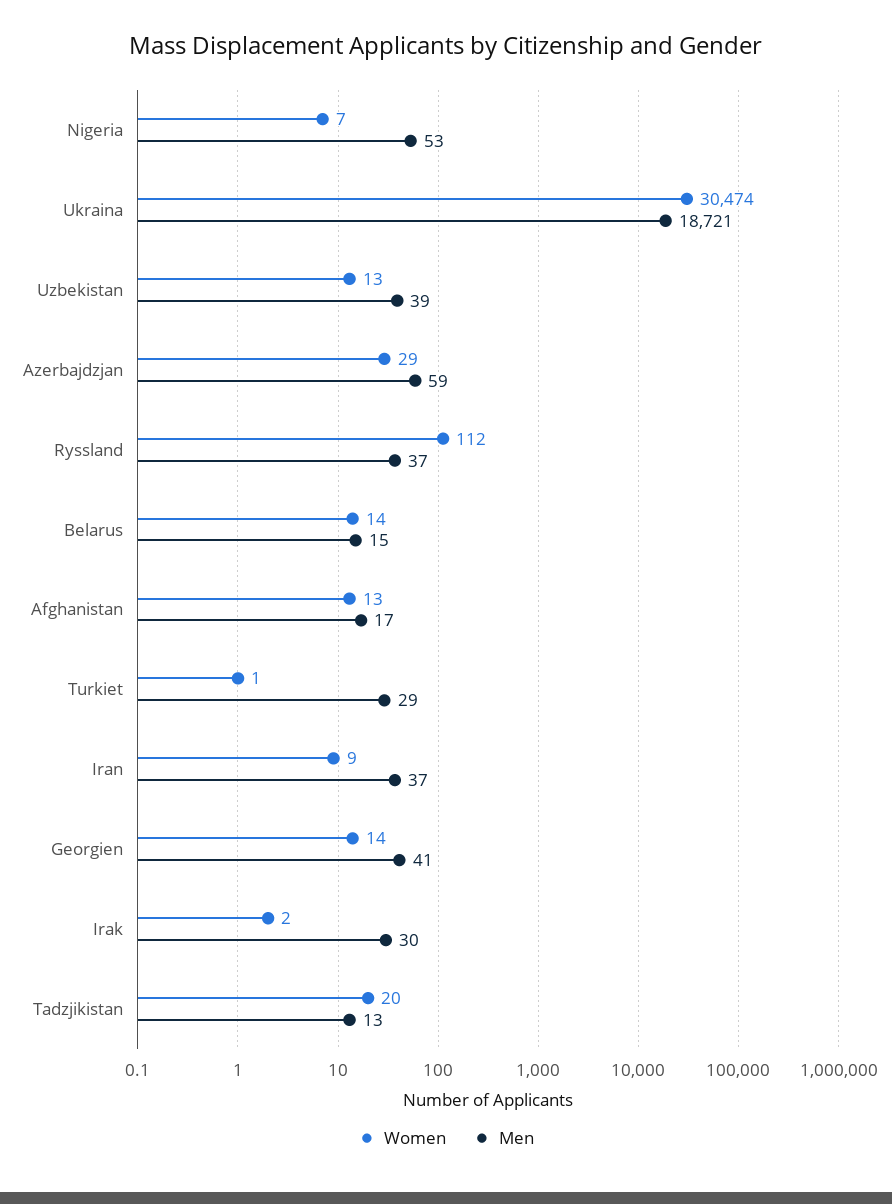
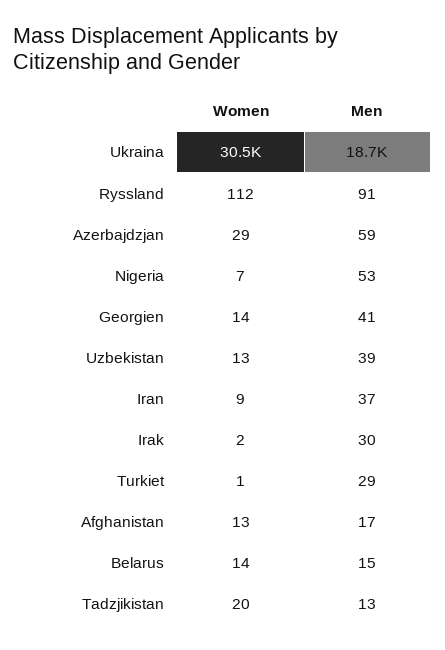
  {
    "Women": {
      "Nigeria": 7,
      "Ukraina": 30474,
      "Uzbekistan": 13,
      "Azerbajdzjan": 29,
      "Ryssland": 112,
      "Belarus": 14,
      "Afghanistan": 13,
      "Turkiet": 1,
      "Iran": 9,
      "Georgien": 14,
      "Irak": 2,
      "Tadzjikistan": 20
    },
    "Men": {
      "Nigeria": 53,
      "Ukraina": 18721,
      "Uzbekistan": 39,
      "Azerbajdzjan": 59,
-     "Ryssland": 37,
+     "Ryssland": 91,
      "Belarus": 15,
      "Afghanistan": 17,
      "Turkiet": 29,
      "Iran": 37,
      "Georgien": 41,
      "Irak": 30,
      "Tadzjikistan": 13
    }
  }

